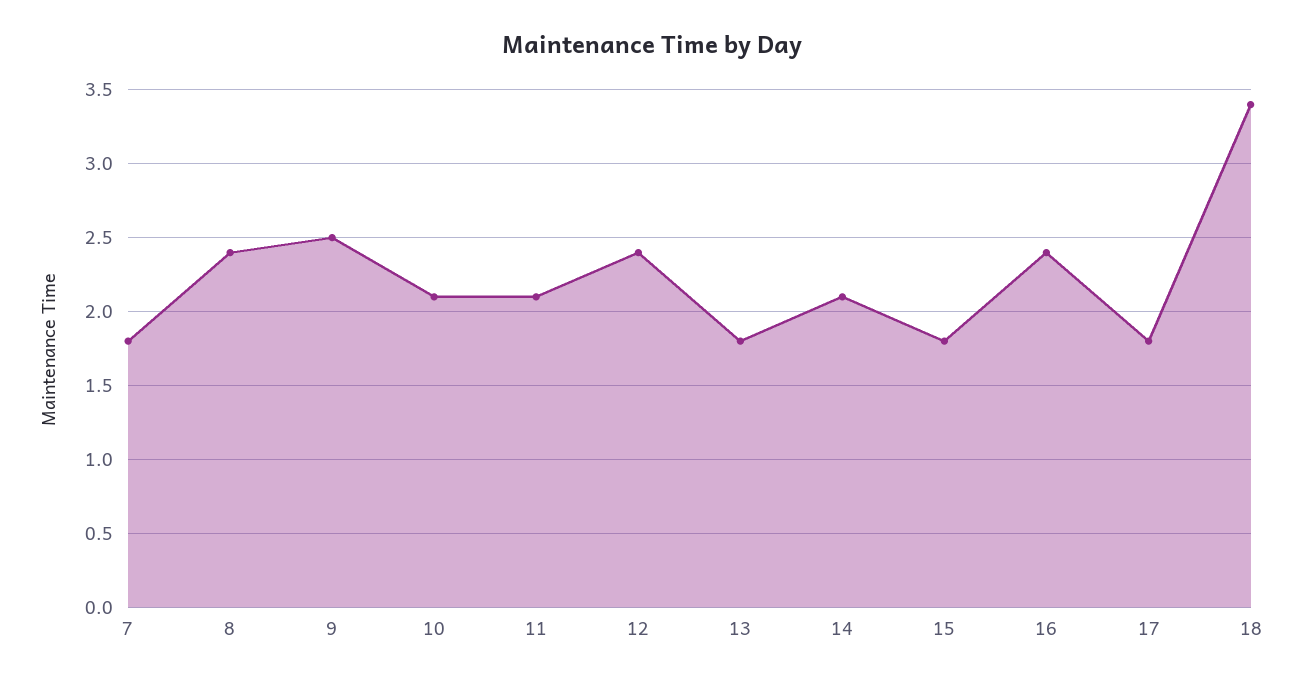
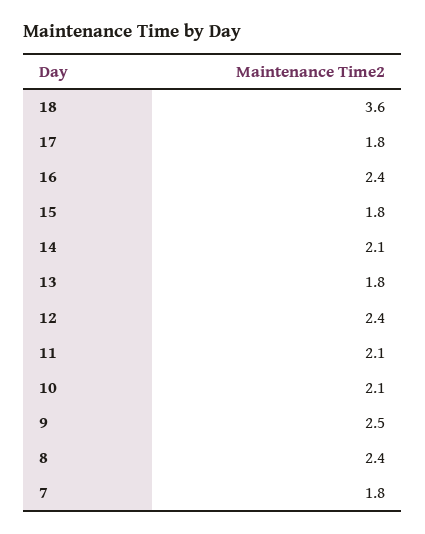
  {
    "7": 1.8,
    "8": 2.4,
    "9": 2.5,
    "10": 2.1,
    "11": 2.1,
    "12": 2.4,
    "13": 1.8,
    "14": 2.1,
    "15": 1.8,
    "16": 2.4,
    "17": 1.8,
-   "18": 3.4
+   "18": 3.6
  }

